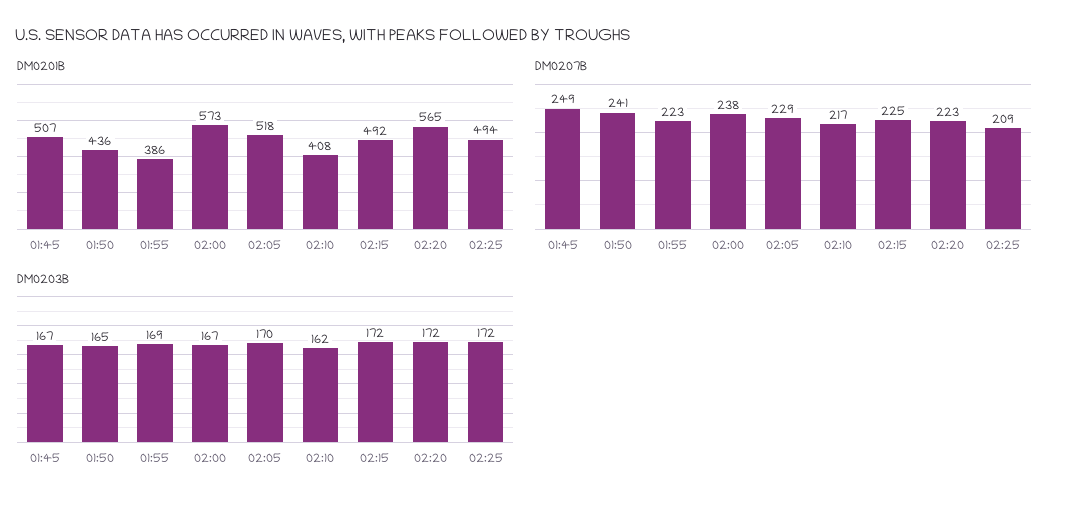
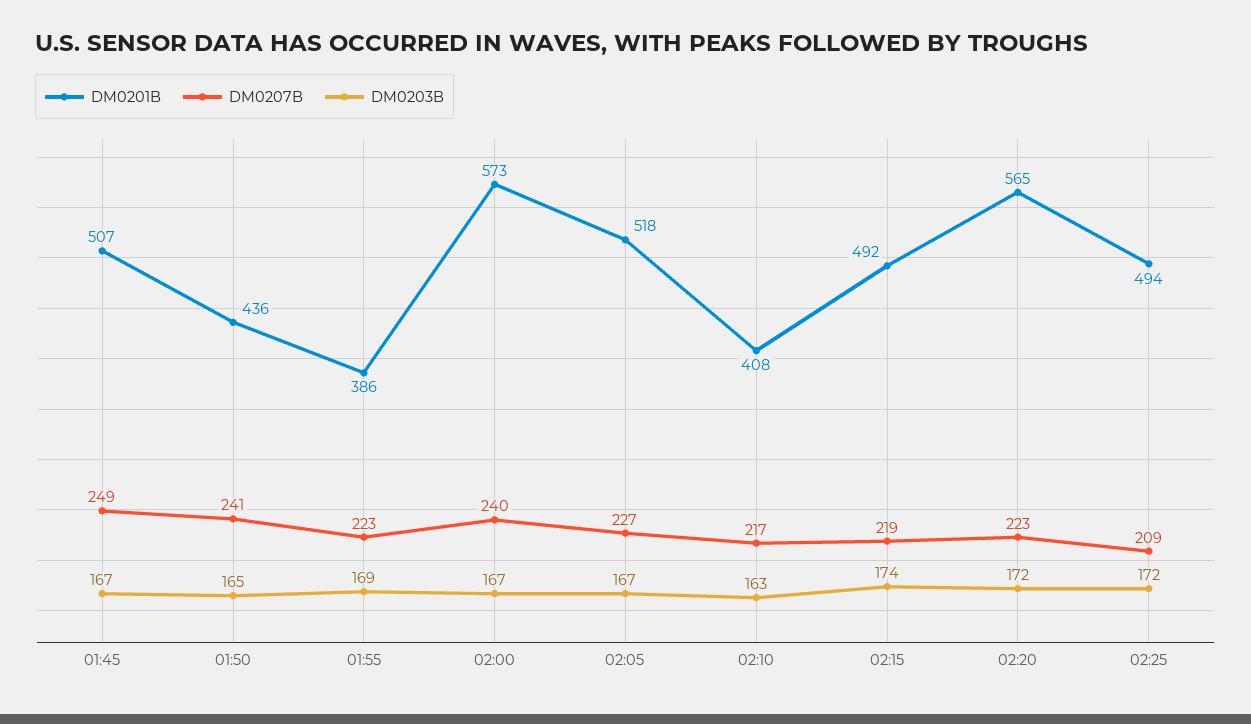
  {
    "DM0201B": {
      "01:45": 507,
      "01:50": 436,
      "01:55": 386,
      "02:00": 573,
      "02:05": 518,
      "02:10": 408,
      "02:15": 492,
      "02:20": 565,
      "02:25": 494
    },
    "DM0207B": {
      "01:45": 249,
      "01:50": 241,
      "01:55": 223,
-     "02:00": 238,
+     "02:00": 240,
-     "02:05": 229,
+     "02:05": 227,
      "02:10": 217,
-     "02:15": 225,
+     "02:15": 219,
      "02:20": 223,
      "02:25": 209
    },
    "DM0203B": {
      "01:45": 167,
      "01:50": 165,
      "01:55": 169,
      "02:00": 167,
-     "02:05": 170,
+     "02:05": 167,
-     "02:10": 162,
+     "02:10": 163,
-     "02:15": 172,
+     "02:15": 174,
      "02:20": 172,
      "02:25": 172
    }
  }

